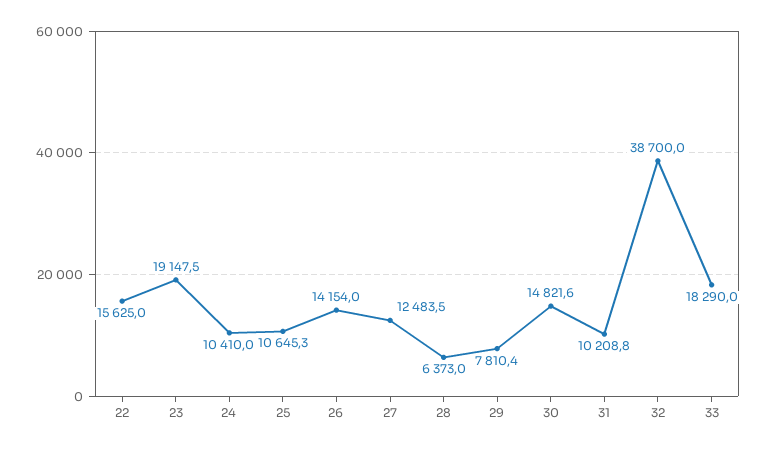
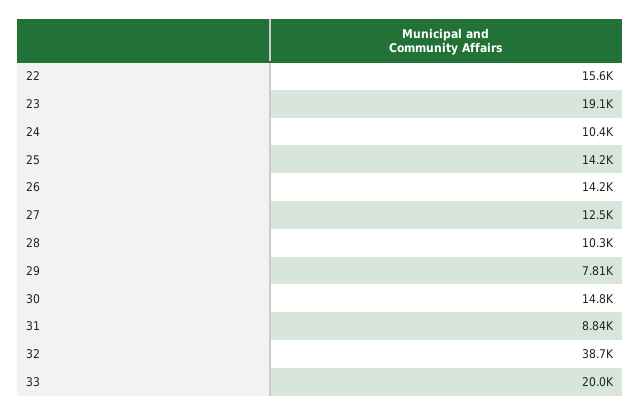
  {
    "22": 15625,
    "23": 19147.5,
    "24": 10410,
-   "25": 10645.3,
+   "25": 14200,
    "26": 14154,
    "27": 12483.5,
-   "28": 6373,
+   "28": 10300,
    "29": 7810.4,
    "30": 14821.6,
-   "31": 10208.8,
+   "31": 8840,
    "32": 38700,
-   "33": 18290
+   "33": 20000
  }

